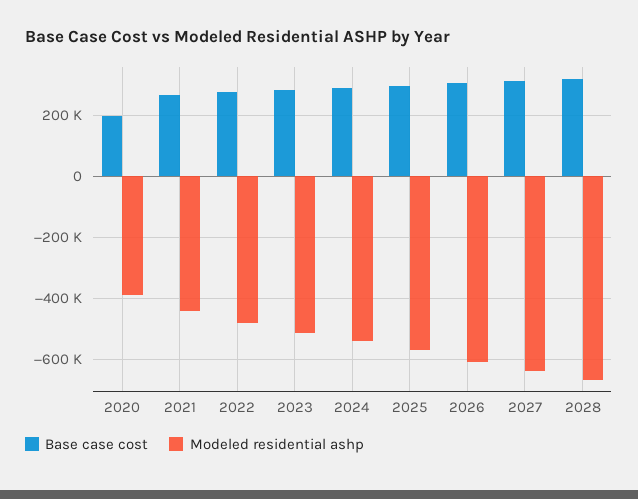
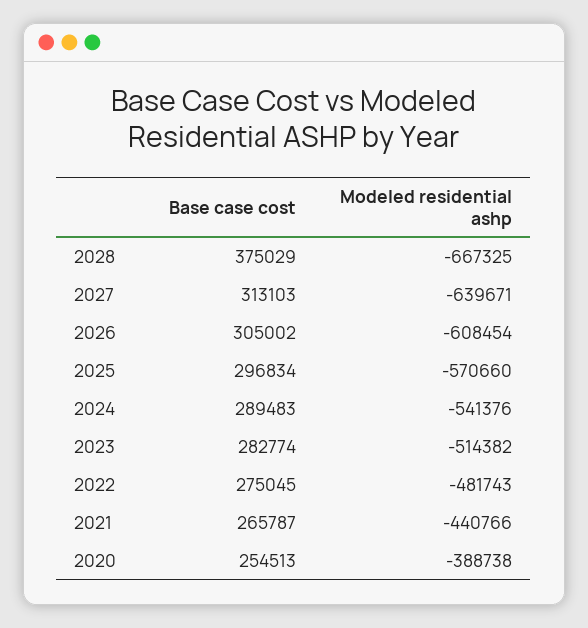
  {
    "Base case cost": {
-     "2020": 200000,
+     "2020": 254513,
      "2021": 265787,
      "2022": 275045,
      "2023": 282774,
      "2024": 289483,
      "2025": 296834,
      "2026": 305002,
      "2027": 313103,
-     "2028": 320000
+     "2028": 375029
    },
    "Modeled residential ashp": {
      "2020": -388738,
      "2021": -440766,
      "2022": -481743,
      "2023": -514382,
      "2024": -541376,
      "2025": -570660,
      "2026": -608454,
      "2027": -639671,
      "2028": -667325
    }
  }

